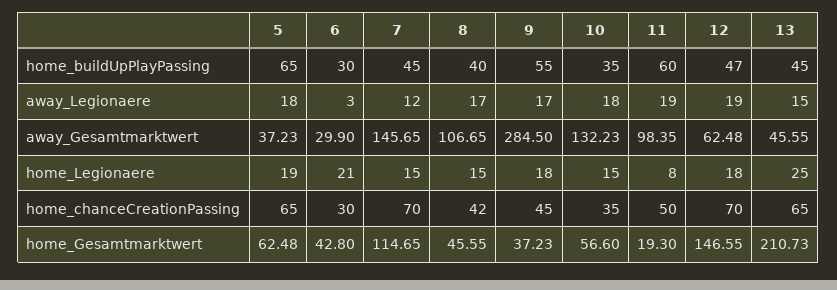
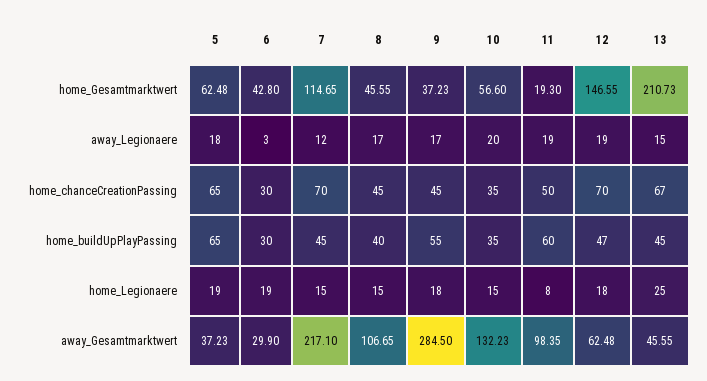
  {
    "5": {
      "home_buildUpPlayPassing": 65,
      "away_Legionaere": 18,
      "away_Gesamtmarktwert": 37.23,
      "home_Legionaere": 19,
      "home_chanceCreationPassing": 65,
      "home_Gesamtmarktwert": 62.48
    },
    "6": {
      "home_buildUpPlayPassing": 30,
      "away_Legionaere": 3,
      "away_Gesamtmarktwert": 29.9,
-     "home_Legionaere": 21,
+     "home_Legionaere": 19,
      "home_chanceCreationPassing": 30,
      "home_Gesamtmarktwert": 42.8
    },
    "7": {
      "home_buildUpPlayPassing": 45,
      "away_Legionaere": 12,
-     "away_Gesamtmarktwert": 145.65,
+     "away_Gesamtmarktwert": 217.1,
      "home_Legionaere": 15,
      "home_chanceCreationPassing": 70,
      "home_Gesamtmarktwert": 114.65
    },
    "8": {
      "home_buildUpPlayPassing": 40,
      "away_Legionaere": 17,
      "away_Gesamtmarktwert": 106.65,
      "home_Legionaere": 15,
-     "home_chanceCreationPassing": 42,
+     "home_chanceCreationPassing": 45,
      "home_Gesamtmarktwert": 45.55
    },
    "9": {
      "home_buildUpPlayPassing": 55,
      "away_Legionaere": 17,
      "away_Gesamtmarktwert": 284.5,
      "home_Legionaere": 18,
      "home_chanceCreationPassing": 45,
      "home_Gesamtmarktwert": 37.23
    },
    "10": {
      "home_buildUpPlayPassing": 35,
-     "away_Legionaere": 18,
+     "away_Legionaere": 20,
      "away_Gesamtmarktwert": 132.23,
      "home_Legionaere": 15,
      "home_chanceCreationPassing": 35,
      "home_Gesamtmarktwert": 56.6
    },
    "11": {
      "home_buildUpPlayPassing": 60,
      "away_Legionaere": 19,
      "away_Gesamtmarktwert": 98.35,
      "home_Legionaere": 8,
      "home_chanceCreationPassing": 50,
      "home_Gesamtmarktwert": 19.3
    },
    "12": {
      "home_buildUpPlayPassing": 47,
      "away_Legionaere": 19,
      "away_Gesamtmarktwert": 62.48,
      "home_Legionaere": 18,
      "home_chanceCreationPassing": 70,
      "home_Gesamtmarktwert": 146.55
    },
    "13": {
      "home_buildUpPlayPassing": 45,
      "away_Legionaere": 15,
      "away_Gesamtmarktwert": 45.55,
      "home_Legionaere": 25,
-     "home_chanceCreationPassing": 65,
+     "home_chanceCreationPassing": 67,
      "home_Gesamtmarktwert": 210.73
    }
  }

